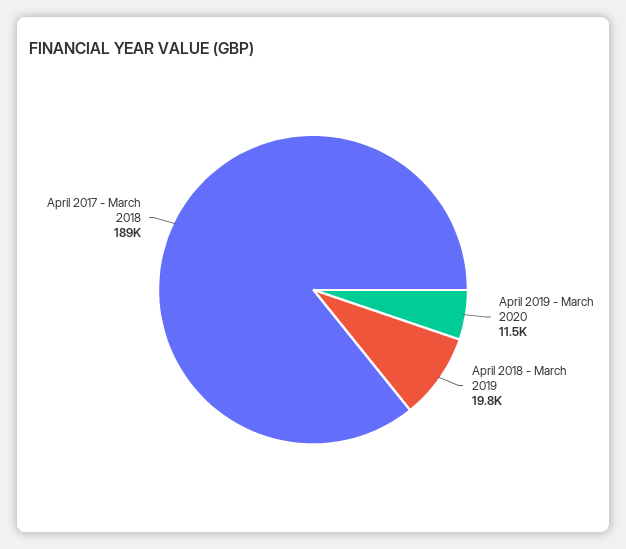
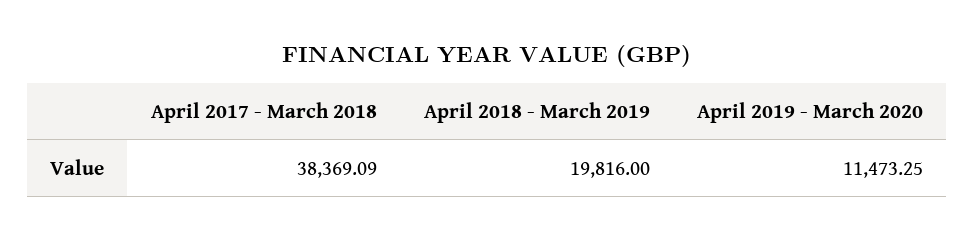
  {
    "April 2019 - March 2020": 11473.25,
    "April 2018 - March 2019": 19816,
-   "April 2017 - March 2018": 189000
+   "April 2017 - March 2018": 38369.09
  }

